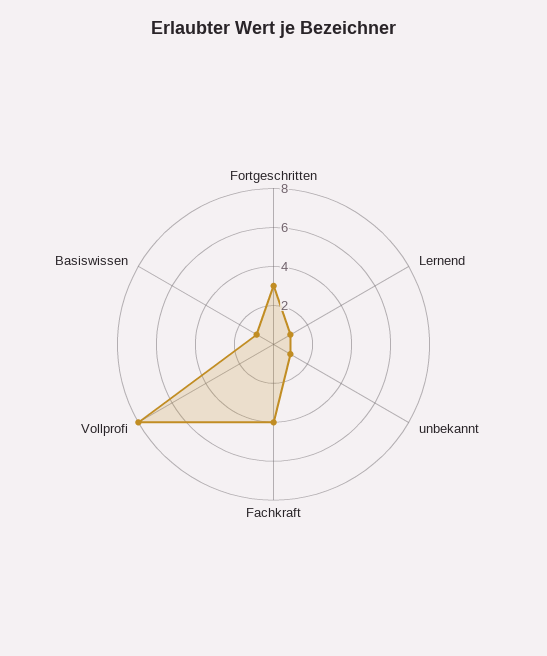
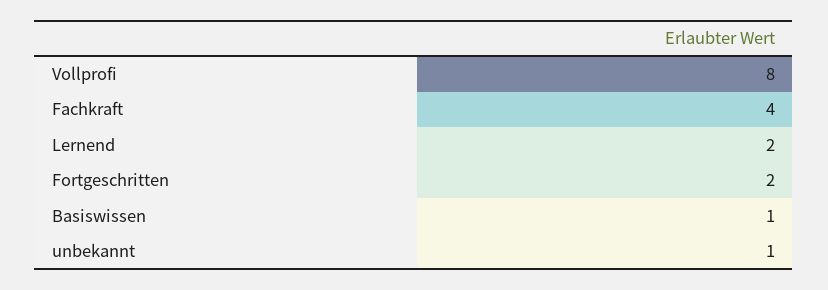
  {
-   "Fortgeschritten": 3,
+   "Fortgeschritten": 2,
-   "Lernend": 1,
+   "Lernend": 2,
    "unbekannt": 1,
    "Fachkraft": 4,
    "Vollprofi": 8,
    "Basiswissen": 1
  }

